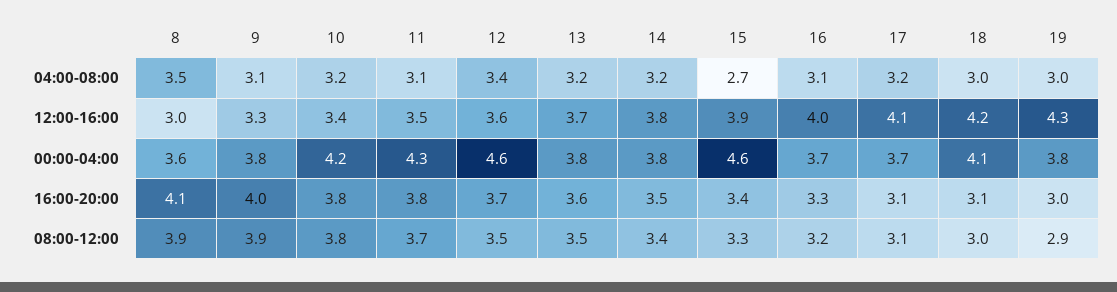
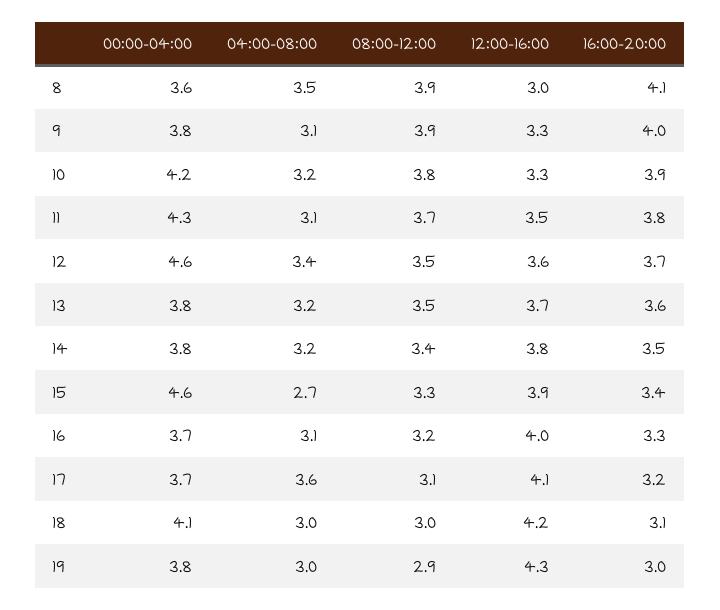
  {
    "8": {
      "04:00-08:00": 3.5,
      "12:00-16:00": 3,
      "00:00-04:00": 3.6,
      "16:00-20:00": 4.1,
      "08:00-12:00": 3.9
    },
    "9": {
      "04:00-08:00": 3.1,
      "12:00-16:00": 3.3,
      "00:00-04:00": 3.8,
      "16:00-20:00": 4,
      "08:00-12:00": 3.9
    },
    "10": {
      "04:00-08:00": 3.2,
-     "12:00-16:00": 3.4,
+     "12:00-16:00": 3.3,
      "00:00-04:00": 4.2,
-     "16:00-20:00": 3.8,
+     "16:00-20:00": 3.9,
      "08:00-12:00": 3.8
    },
    "11": {
      "04:00-08:00": 3.1,
      "12:00-16:00": 3.5,
      "00:00-04:00": 4.3,
      "16:00-20:00": 3.8,
      "08:00-12:00": 3.7
    },
    "12": {
      "04:00-08:00": 3.4,
      "12:00-16:00": 3.6,
      "00:00-04:00": 4.6,
      "16:00-20:00": 3.7,
      "08:00-12:00": 3.5
    },
    "13": {
      "04:00-08:00": 3.2,
      "12:00-16:00": 3.7,
      "00:00-04:00": 3.8,
      "16:00-20:00": 3.6,
      "08:00-12:00": 3.5
    },
    "14": {
      "04:00-08:00": 3.2,
      "12:00-16:00": 3.8,
      "00:00-04:00": 3.8,
      "16:00-20:00": 3.5,
      "08:00-12:00": 3.4
    },
    "15": {
      "04:00-08:00": 2.7,
      "12:00-16:00": 3.9,
      "00:00-04:00": 4.6,
      "16:00-20:00": 3.4,
      "08:00-12:00": 3.3
    },
    "16": {
      "04:00-08:00": 3.1,
      "12:00-16:00": 4,
      "00:00-04:00": 3.7,
      "16:00-20:00": 3.3,
      "08:00-12:00": 3.2
    },
    "17": {
-     "04:00-08:00": 3.2,
+     "04:00-08:00": 3.6,
      "12:00-16:00": 4.1,
      "00:00-04:00": 3.7,
-     "16:00-20:00": 3.1,
+     "16:00-20:00": 3.2,
      "08:00-12:00": 3.1
    },
    "18": {
      "04:00-08:00": 3,
      "12:00-16:00": 4.2,
      "00:00-04:00": 4.1,
      "16:00-20:00": 3.1,
      "08:00-12:00": 3
    },
    "19": {
      "04:00-08:00": 3,
      "12:00-16:00": 4.3,
      "00:00-04:00": 3.8,
      "16:00-20:00": 3,
      "08:00-12:00": 2.9
    }
  }

